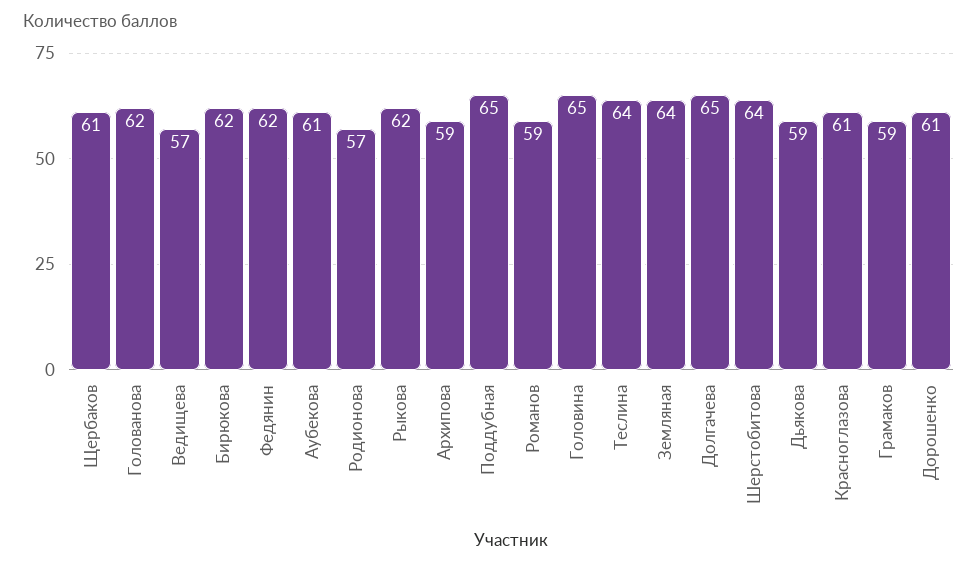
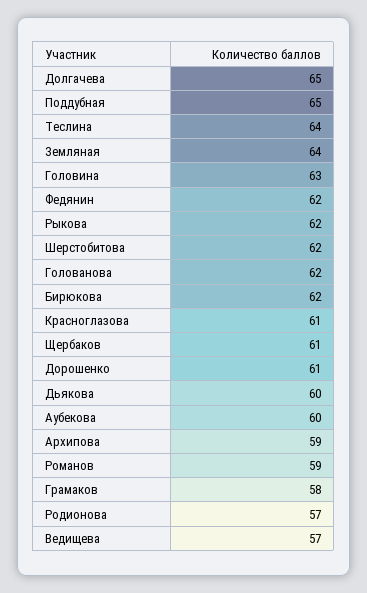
  {
    "Щербаков": 61,
    "Голованова": 62,
    "Ведищева": 57,
    "Бирюкова": 62,
    "Федянин": 62,
-   "Аубекова": 61,
+   "Аубекова": 60,
    "Родионова": 57,
    "Рыкова": 62,
    "Архипова": 59,
    "Поддубная": 65,
    "Романов": 59,
-   "Головина": 65,
+   "Головина": 63,
    "Теслина": 64,
    "Земляная": 64,
    "Долгачева": 65,
-   "Шерстобитова": 64,
+   "Шерстобитова": 62,
-   "Дьякова": 59,
+   "Дьякова": 60,
    "Красноглазова": 61,
-   "Грамаков": 59,
+   "Грамаков": 58,
    "Дорошенко": 61
  }

